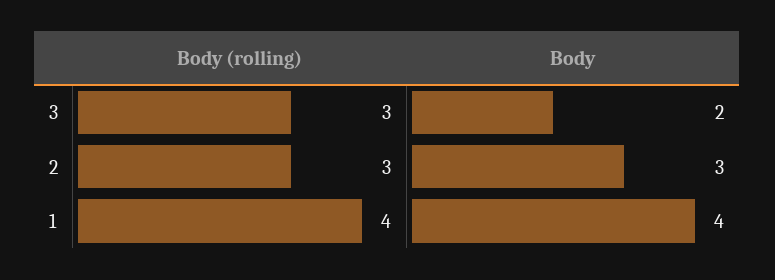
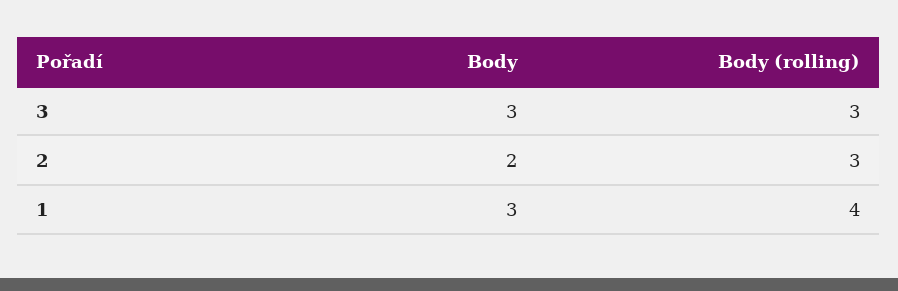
  {
    "Body (rolling)": {
      "3": 3,
      "2": 3,
      "1": 4
    },
    "Body": {
-     "3": 2,
+     "3": 3,
-     "2": 3,
+     "2": 2,
-     "1": 4
+     "1": 3
    }
  }

